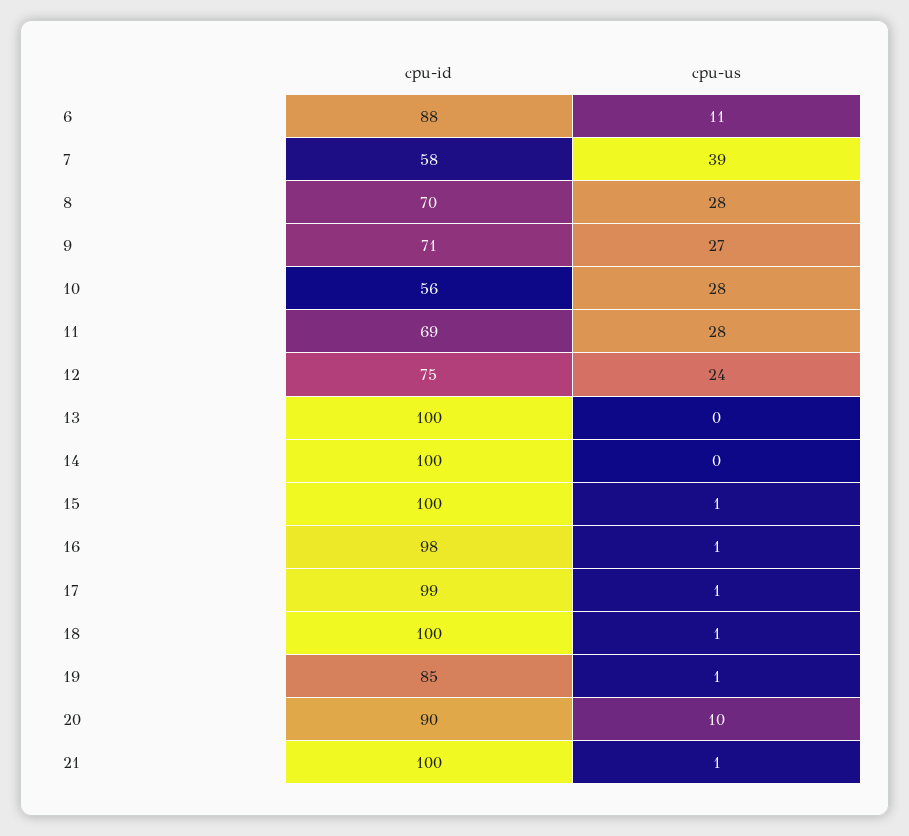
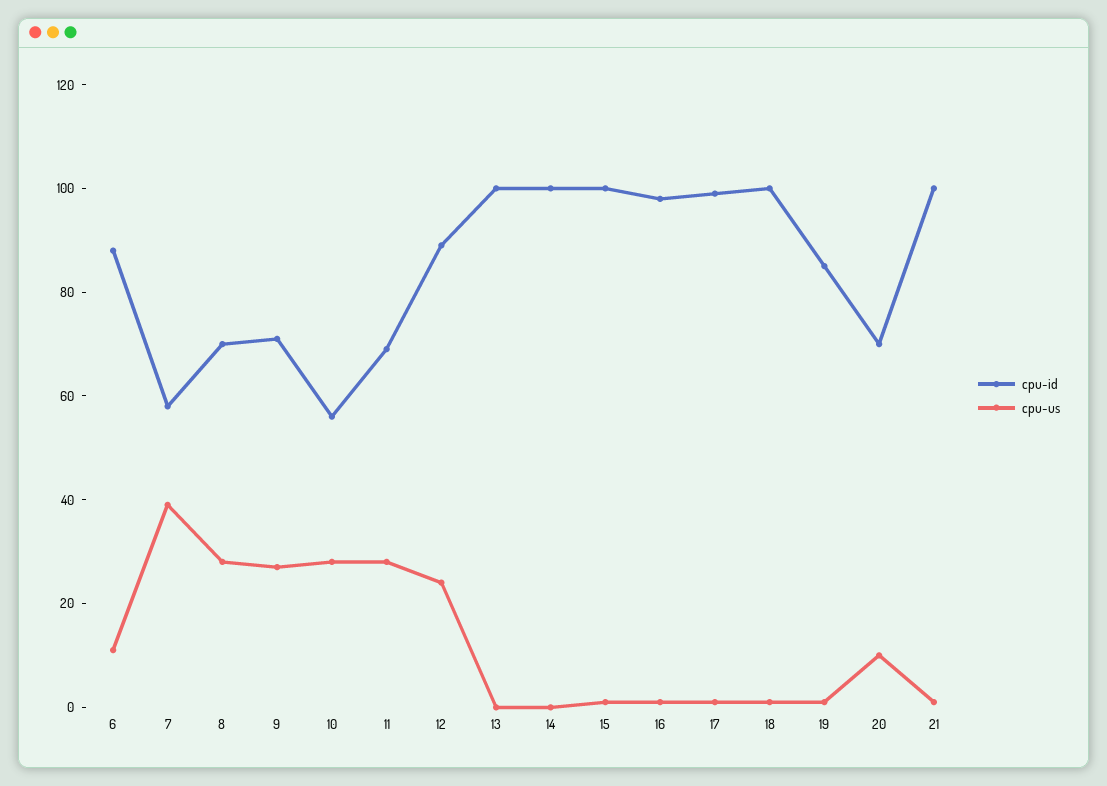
  {
    "cpu-id": {
      "6": 88,
      "7": 58,
      "8": 70,
      "9": 71,
      "10": 56,
      "11": 69,
-     "12": 75,
+     "12": 90,
      "13": 100,
      "14": 100,
      "15": 100,
      "16": 98,
      "17": 99,
      "18": 100,
      "19": 85,
-     "20": 90,
+     "20": 70,
      "21": 100
    },
    "cpu-us": {
      "6": 11,
      "7": 39,
      "8": 28,
      "9": 27,
      "10": 28,
      "11": 28,
      "12": 24,
      "13": 0,
      "14": 0,
      "15": 1,
      "16": 1,
      "17": 1,
      "18": 1,
      "19": 1,
      "20": 10,
      "21": 1
    }
  }

